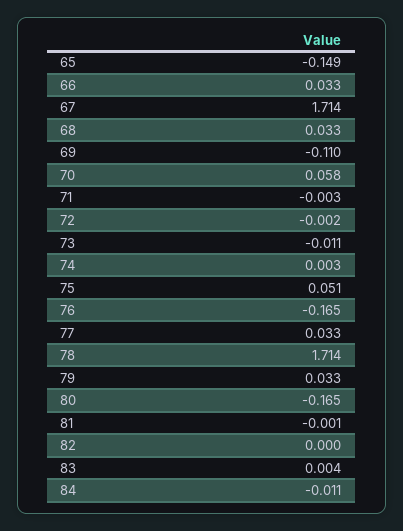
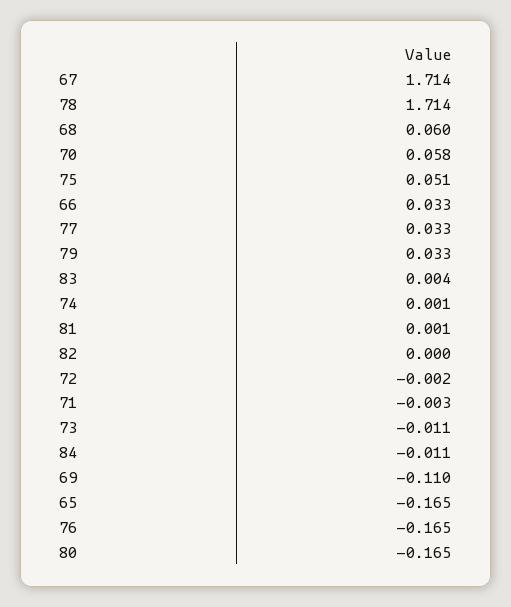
  {
-   "65": -0.149,
+   "65": -0.165,
    "66": 0.033,
    "67": 1.714,
-   "68": 0.033,
+   "68": 0.06,
    "69": -0.11,
    "70": 0.058,
    "71": -0.003,
    "72": -0.002,
    "73": -0.011,
-   "74": 0.003,
+   "74": 0.001,
    "75": 0.051,
    "76": -0.165,
    "77": 0.033,
    "78": 1.714,
    "79": 0.033,
    "80": -0.165,
-   "81": -0.001,
+   "81": 0.001,
    "82": 0,
    "83": 0.004,
    "84": -0.011
  }

